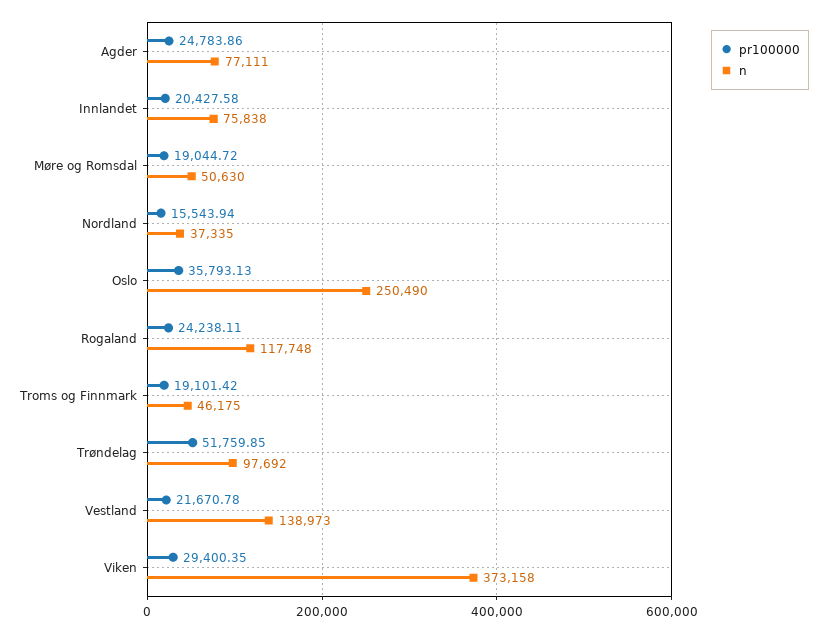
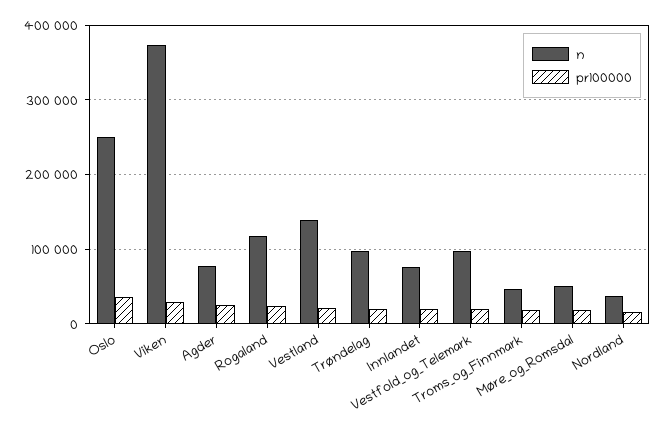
  {
    "pr100000": {
      "Agder": 24783.86,
      "Innlandet": 20427.58,
      "Møre og Romsdal": 19044.72,
      "Nordland": 15543.94,
      "Oslo": 35793.13,
      "Rogaland": 24238.11,
      "Troms og Finnmark": 19101.42,
-     "Trøndelag": 51759.85,
+     "Trøndelag": 20000,
      "Vestland": 21670.78,
-     "Viken": 29400.35
+     "Viken": 29400.35,
+     "Vestfold_og_Telemark": 20000
    },
    "n": {
      "Agder": 77111,
      "Innlandet": 75838,
      "Møre og Romsdal": 50630,
      "Nordland": 37335,
      "Oslo": 250490,
      "Rogaland": 117748,
      "Troms og Finnmark": 46175,
      "Trøndelag": 97692,
      "Vestland": 138973,
-     "Viken": 373158
+     "Viken": 373158,
+     "Vestfold_og_Telemark": 100000
    }
  }

